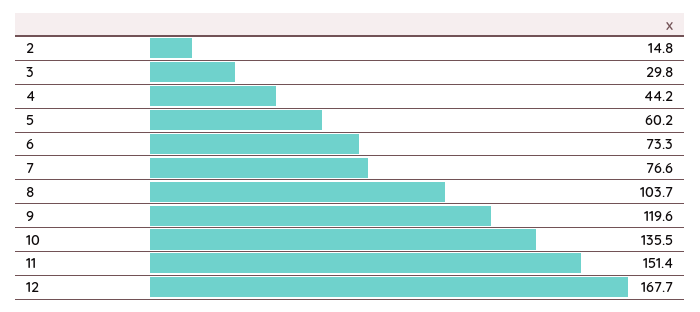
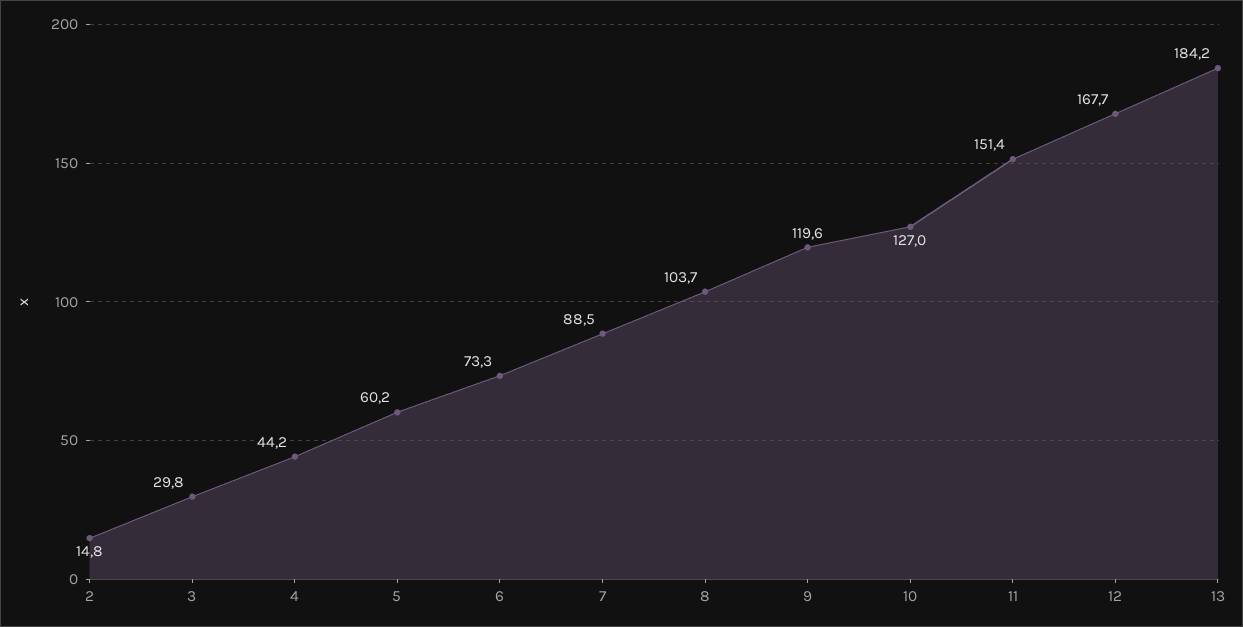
  {
    "2": 14.8,
    "3": 29.8,
    "4": 44.2,
    "5": 60.2,
    "6": 73.3,
-   "7": 76.6,
+   "7": 88.5,
    "8": 103.7,
    "9": 119.6,
-   "10": 135.5,
+   "10": 127,
    "11": 151.4,
-   "12": 167.7
+   "12": 167.7,
+   "13": 184.2
  }

